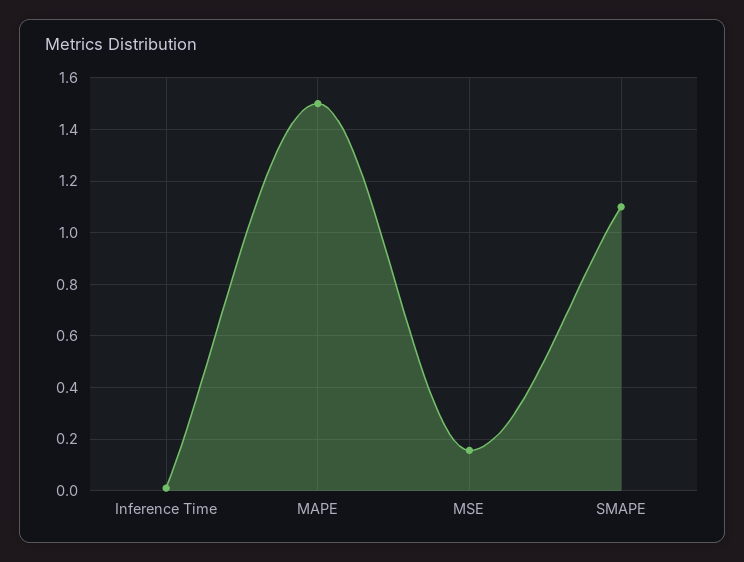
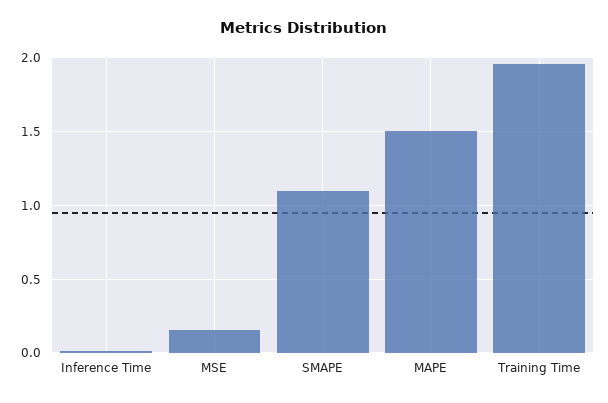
  {
    "Inference Time": 0,
    "MAPE": 1.5,
    "MSE": 0.15,
-   "SMAPE": 1.1
+   "SMAPE": 1.1,
+   "Training Time": 1.95
  }

